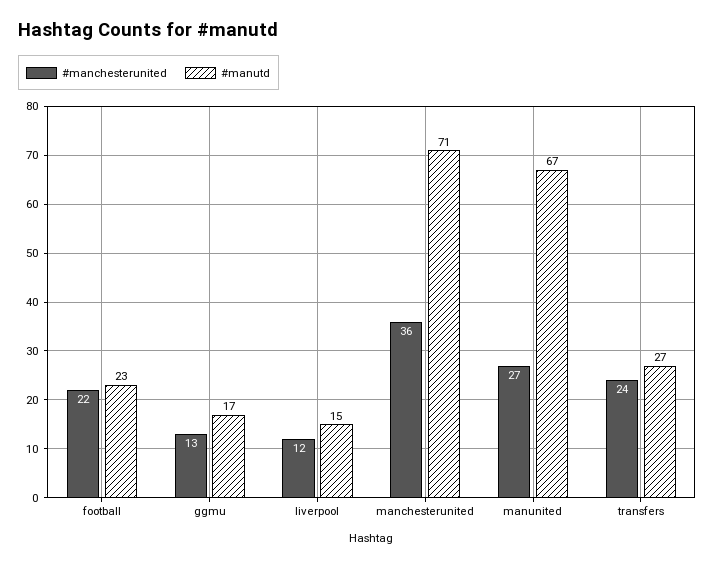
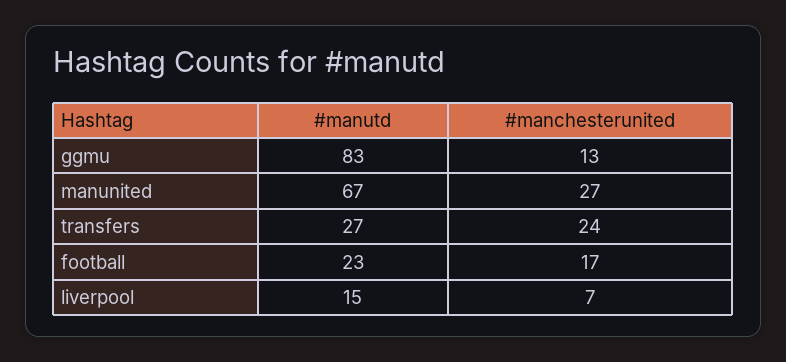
  {
    "#manchesterunited": {
-     "football": 22,
+     "football": 17,
      "ggmu": 13,
-     "liverpool": 12,
+     "liverpool": 7,
-     "manchesterunited": 36,
      "manunited": 27,
      "transfers": 24
    },
    "#manutd": {
      "football": 23,
-     "ggmu": 17,
+     "ggmu": 83,
      "liverpool": 15,
-     "manchesterunited": 71,
      "manunited": 67,
      "transfers": 27
    }
  }

